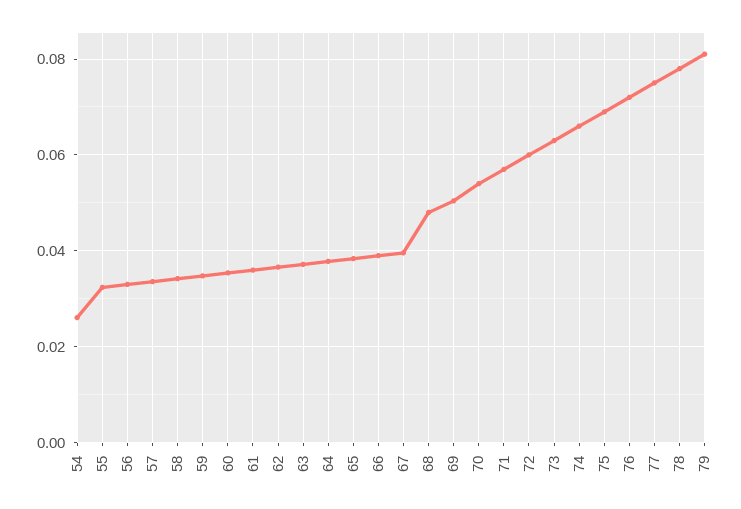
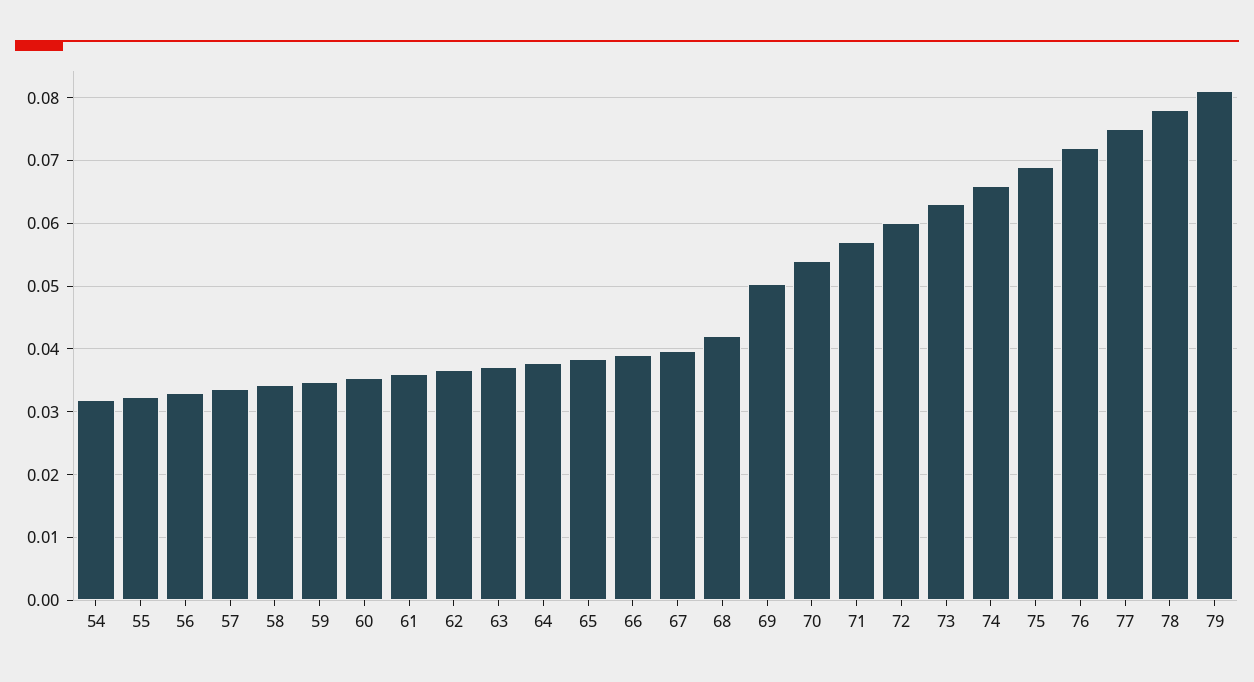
  {
-   "54": 0.026,
+   "54": 0.032,
    "55": 0.032,
    "56": 0.033,
    "57": 0.034,
    "58": 0.034,
    "59": 0.035,
    "60": 0.035,
    "61": 0.036,
    "62": 0.037,
    "63": 0.037,
    "64": 0.038,
    "65": 0.038,
    "66": 0.039,
    "67": 0.04,
-   "68": 0.048,
+   "68": 0.042,
    "69": 0.05,
    "70": 0.054,
    "71": 0.057,
    "72": 0.06,
    "73": 0.063,
    "74": 0.066,
    "75": 0.069,
    "76": 0.072,
    "77": 0.075,
    "78": 0.078,
    "79": 0.081
  }

